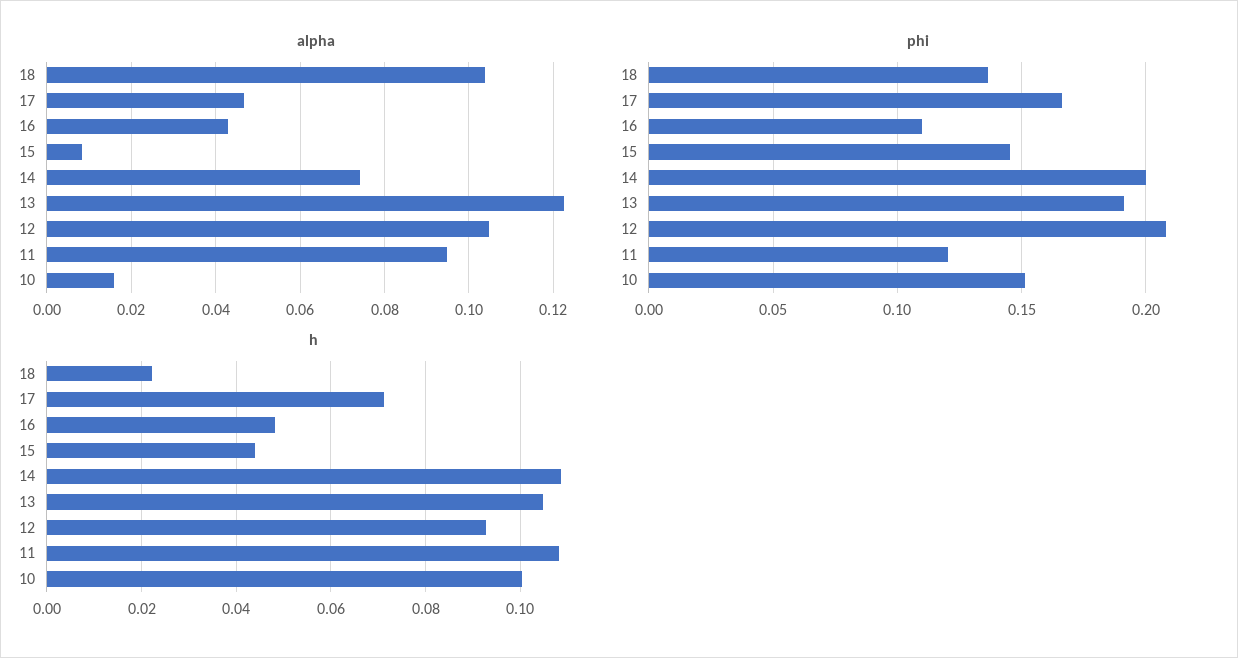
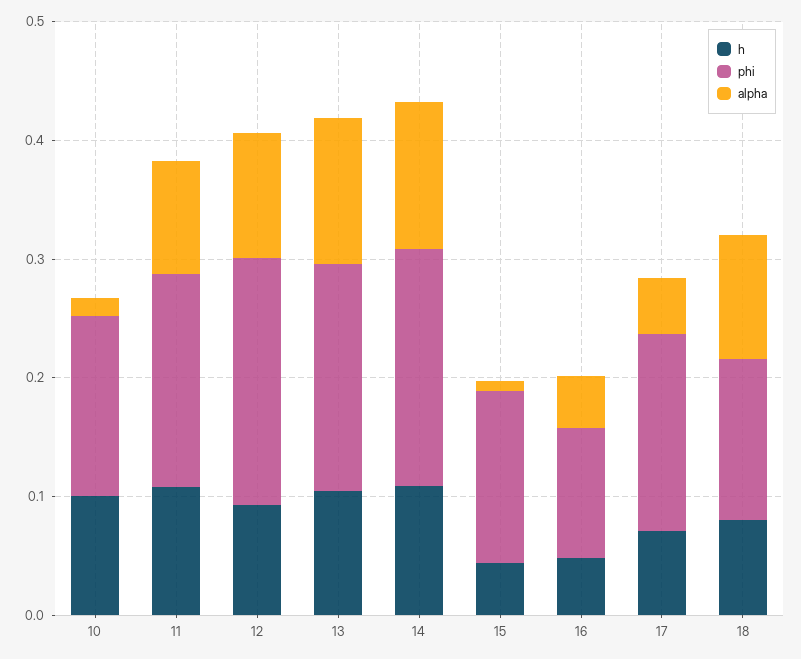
  {
    "alpha": {
      "18": 0.104,
      "17": 0.046,
      "16": 0.044,
      "15": 0.008,
-     "14": 0.074,
+     "14": 0.12,
      "13": 0.122,
      "12": 0.104,
      "11": 0.094,
      "10": 0.016
    },
    "phi": {
      "18": 0.135,
      "17": 0.165,
      "16": 0.11,
      "15": 0.145,
      "14": 0.2,
      "13": 0.19,
      "12": 0.21,
-     "11": 0.12,
+     "11": 0.18,
      "10": 0.15
    },
    "h": {
-     "18": 0.022,
+     "18": 0.08,
      "17": 0.072,
      "16": 0.048,
      "15": 0.044,
      "14": 0.108,
      "13": 0.104,
      "12": 0.092,
      "11": 0.108,
      "10": 0.1
    }
  }

